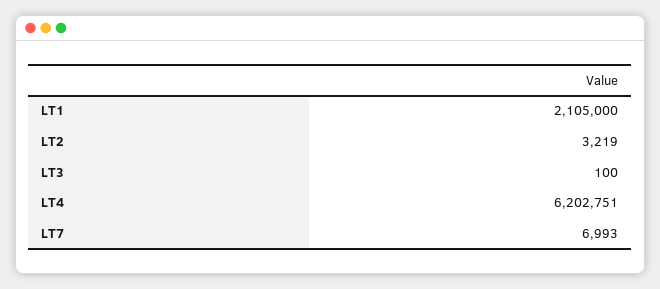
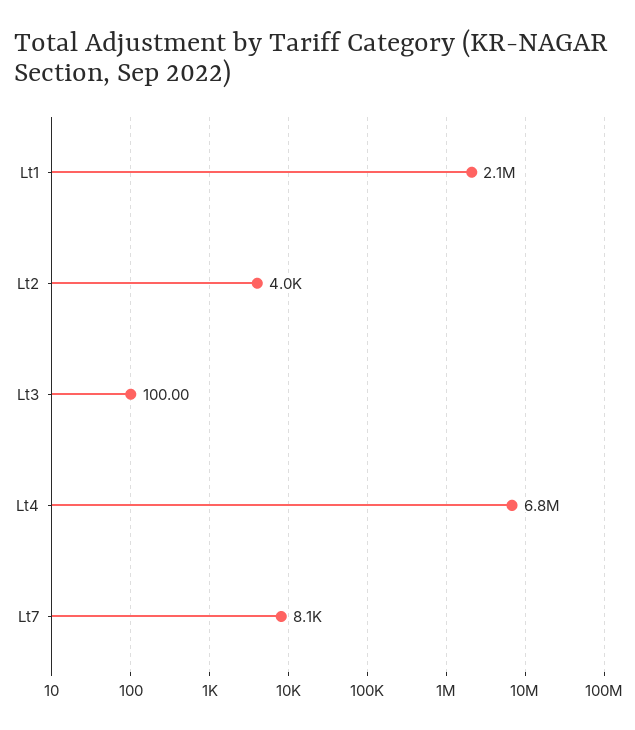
  {
    "LT1": 2105000,
-   "LT2": 3219,
+   "LT2": 4000,
    "LT3": 100,
-   "LT4": 6202751,
+   "LT4": 6800000,
-   "LT7": 6993
+   "LT7": 8100
  }

